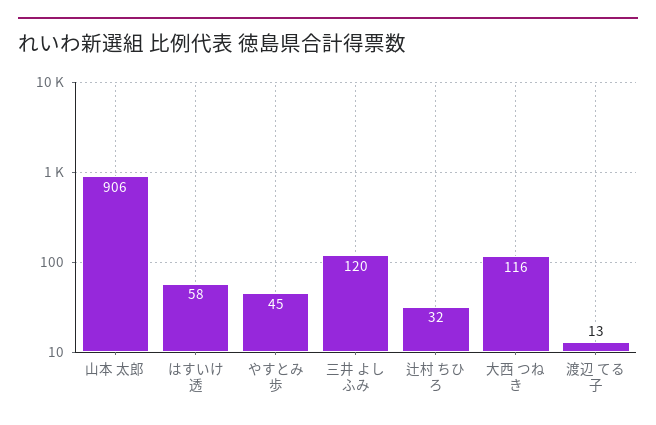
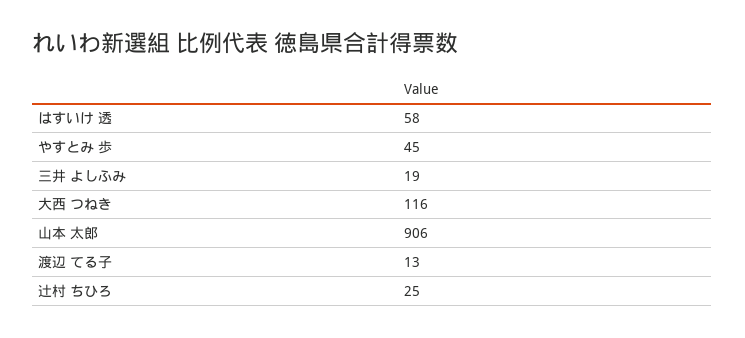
  {
    "山本 太郎": 906,
    "はすいけ 透": 58,
    "やすとみ 歩": 45,
-   "三井 よしふみ": 120,
+   "三井 よしふみ": 19,
-   "辻村 ちひろ": 32,
+   "辻村 ちひろ": 25,
    "大西 つねき": 116,
    "渡辺 てる子": 13
  }

